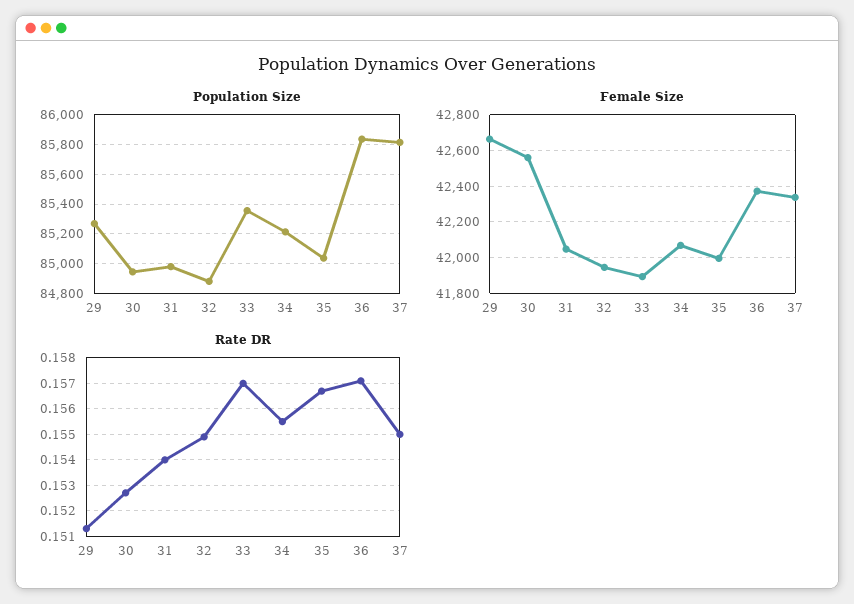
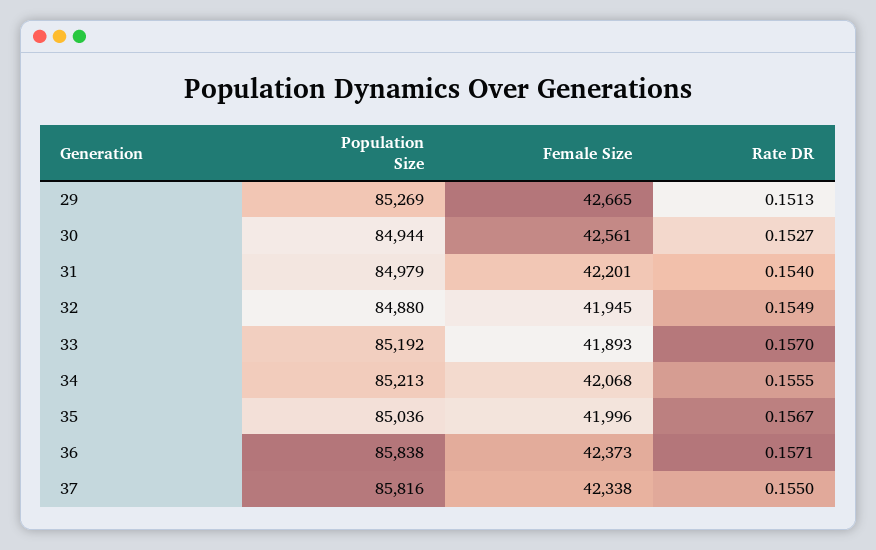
  {
    "Population Size": {
      "29": 85269,
      "30": 84944,
      "31": 84979,
      "32": 84880,
-     "33": 85350,
+     "33": 85192,
      "34": 85213,
      "35": 85036,
      "36": 85838,
      "37": 85816
    },
    "Female Size": {
      "29": 42665,
      "30": 42561,
-     "31": 42050,
+     "31": 42201,
      "32": 41945,
      "33": 41893,
      "34": 42068,
      "35": 41996,
      "36": 42373,
      "37": 42338
    },
    "Rate DR": {
      "29": 0.1513,
      "30": 0.1527,
      "31": 0.154,
      "32": 0.1549,
      "33": 0.157,
      "34": 0.1555,
      "35": 0.1567,
      "36": 0.1571,
      "37": 0.155
    }
  }

